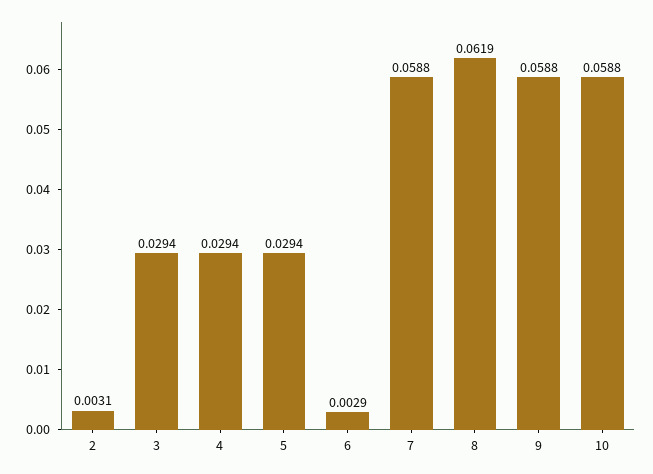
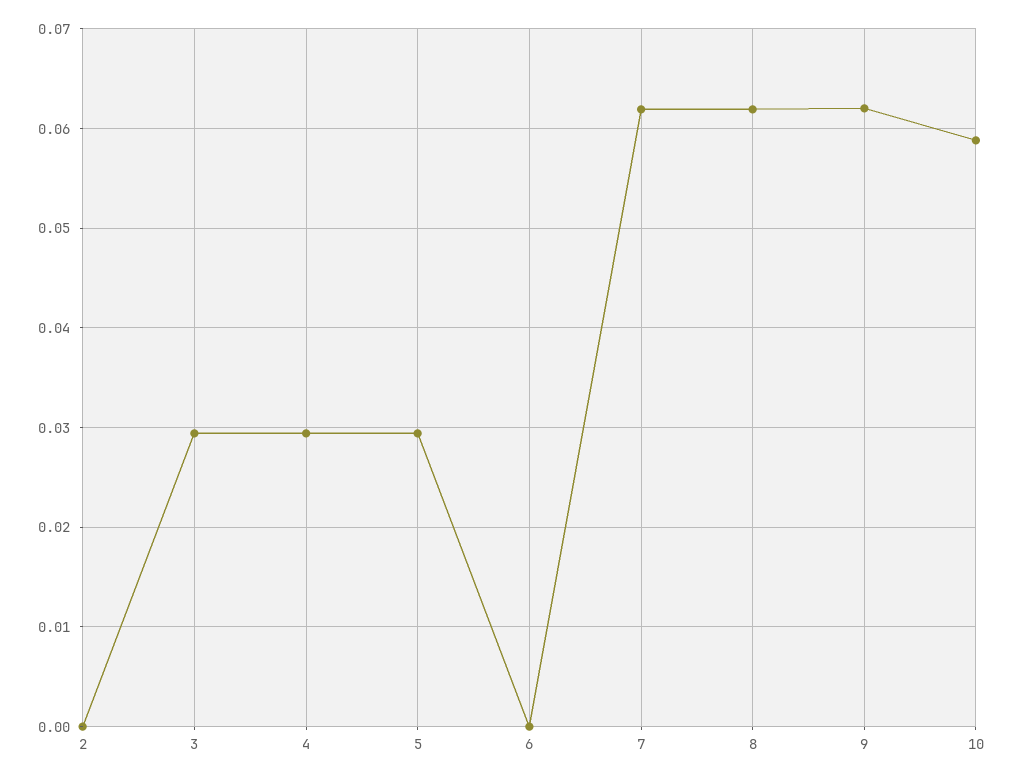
  {
-   "2": 0.0031,
+   "2": 0,
    "3": 0.0294,
    "4": 0.0294,
    "5": 0.0294,
-   "6": 0.0029,
+   "6": 0,
-   "7": 0.0588,
+   "7": 0.062,
    "8": 0.0619,
-   "9": 0.0588,
+   "9": 0.062,
    "10": 0.0588
  }

